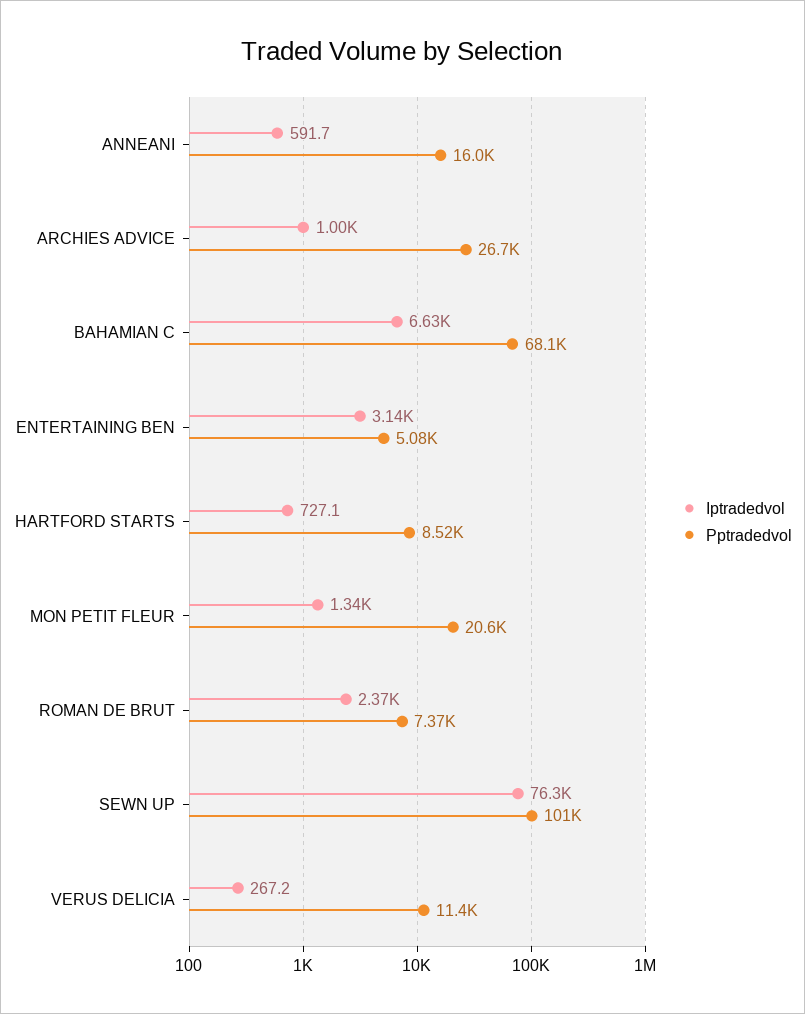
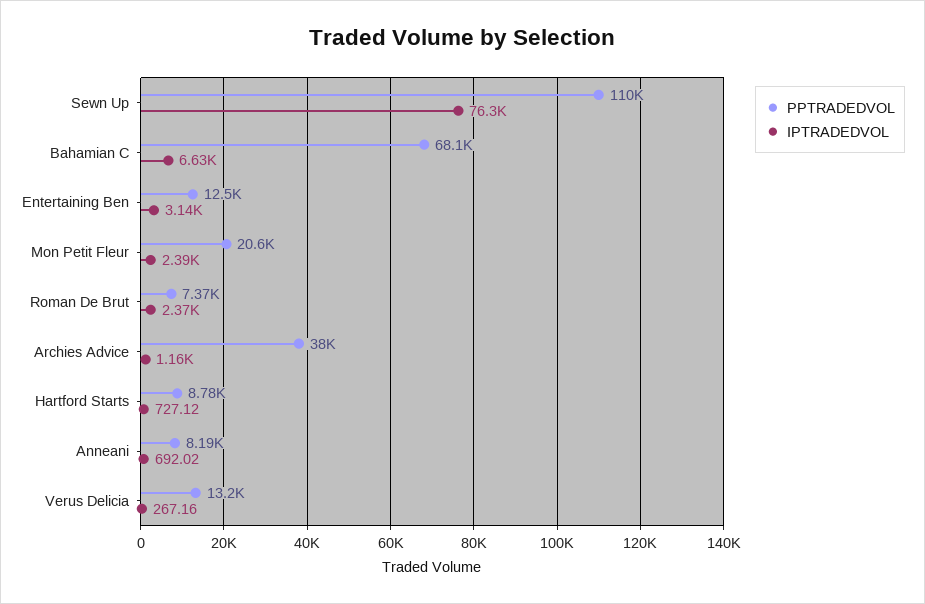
  {
    "Iptradedvol": {
-     "ANNEANI": 591.7,
+     "ANNEANI": 692.02,
-     "ARCHIES ADVICE": 1000,
+     "ARCHIES ADVICE": 1160,
      "BAHAMIAN C": 6630,
      "ENTERTAINING BEN": 3140,
      "HARTFORD STARTS": 727.12,
-     "MON PETIT FLEUR": 1340,
+     "MON PETIT FLEUR": 2390,
      "ROMAN DE BRUT": 2370,
      "SEWN UP": 76300,
      "VERUS DELICIA": 267.16
    },
    "Pptradedvol": {
-     "ANNEANI": 16000,
+     "ANNEANI": 8190,
-     "ARCHIES ADVICE": 26700,
+     "ARCHIES ADVICE": 38000,
      "BAHAMIAN C": 68100,
-     "ENTERTAINING BEN": 5080,
+     "ENTERTAINING BEN": 12500,
-     "HARTFORD STARTS": 8520,
+     "HARTFORD STARTS": 8780,
      "MON PETIT FLEUR": 20600,
      "ROMAN DE BRUT": 7370,
-     "SEWN UP": 101000,
+     "SEWN UP": 110000,
-     "VERUS DELICIA": 11400
+     "VERUS DELICIA": 13200
    }
  }

